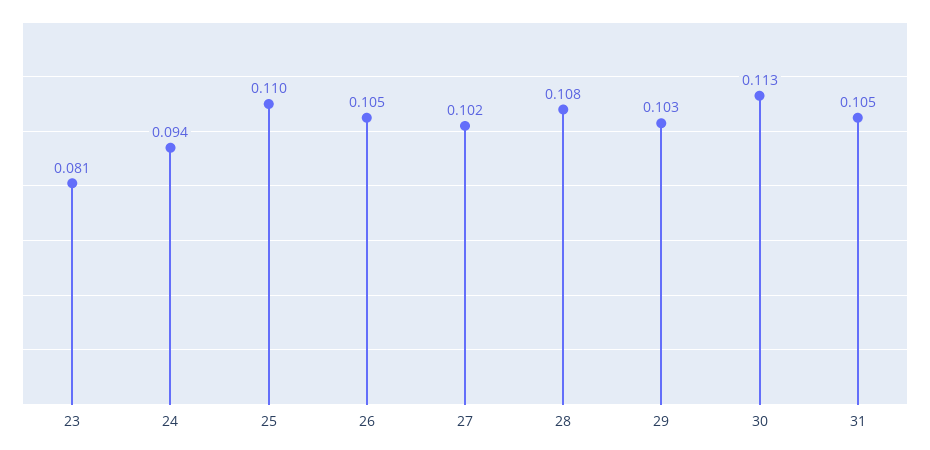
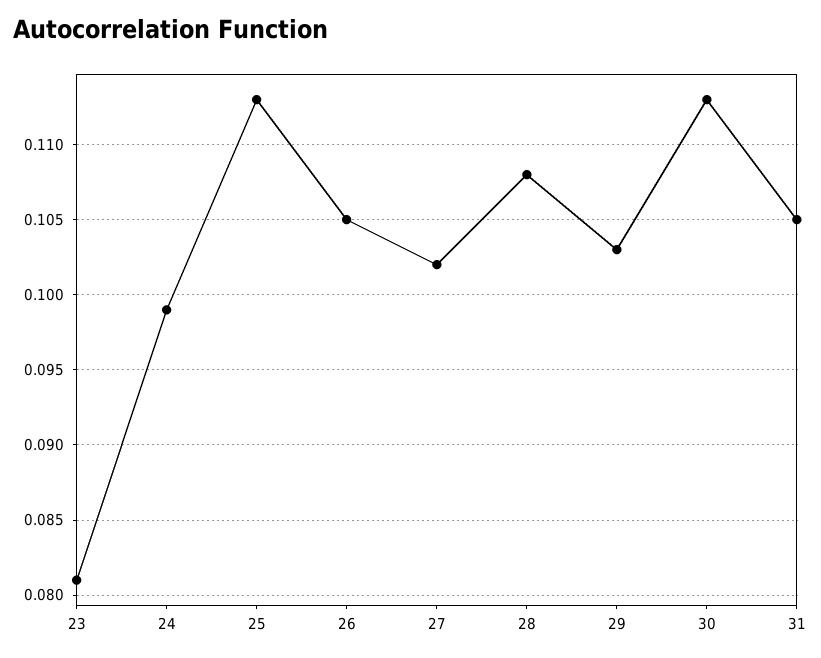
  {
    "23": 0.081,
-   "24": 0.094,
+   "24": 0.099,
-   "25": 0.11,
+   "25": 0.113,
    "26": 0.105,
    "27": 0.102,
    "28": 0.108,
    "29": 0.103,
    "30": 0.113,
    "31": 0.105
  }

